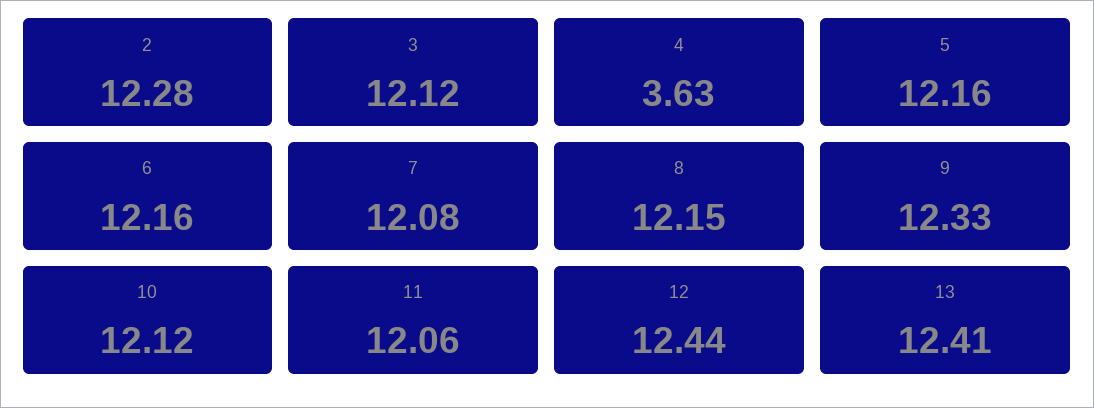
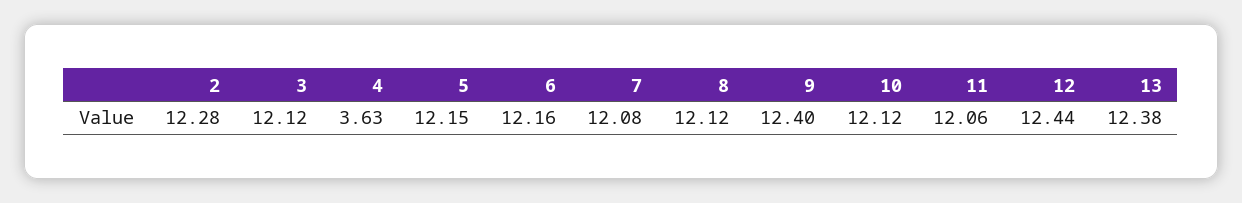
  {
    "2": 12.28,
    "3": 12.12,
    "4": 3.63,
-   "5": 12.16,
+   "5": 12.15,
    "6": 12.16,
    "7": 12.08,
-   "8": 12.15,
+   "8": 12.12,
-   "9": 12.33,
+   "9": 12.4,
    "10": 12.12,
    "11": 12.06,
    "12": 12.44,
-   "13": 12.41
+   "13": 12.38
  }

